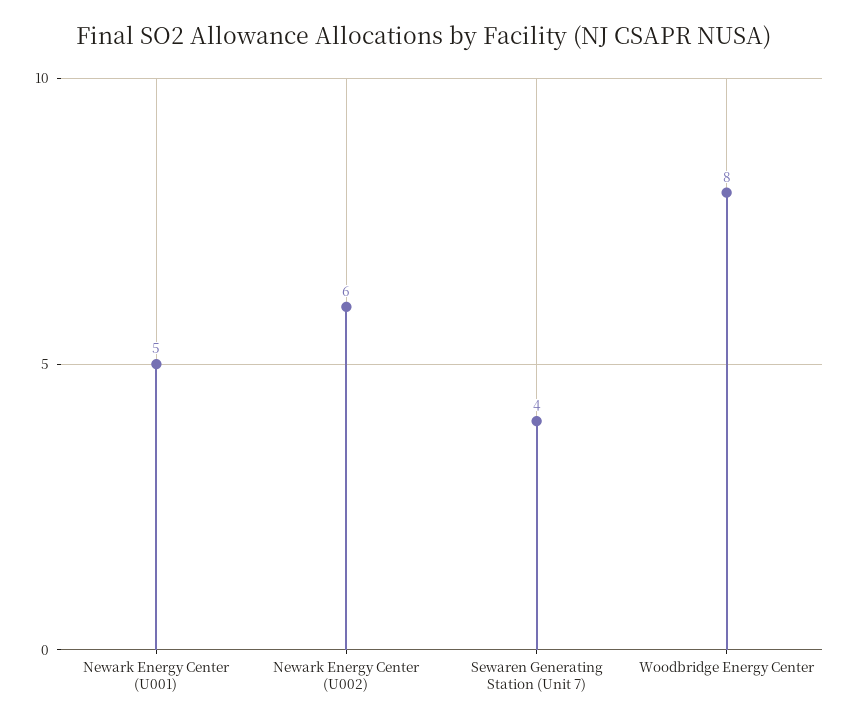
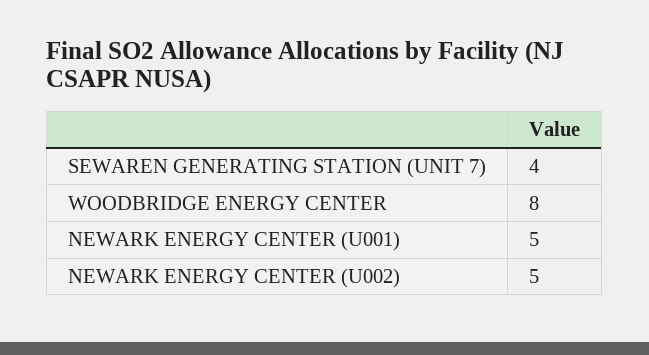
  {
    "Newark Energy Center (U001)": 5,
-   "Newark Energy Center (U002)": 6,
+   "Newark Energy Center (U002)": 5,
    "Sewaren Generating Station (Unit 7)": 4,
    "Woodbridge Energy Center": 8
  }

